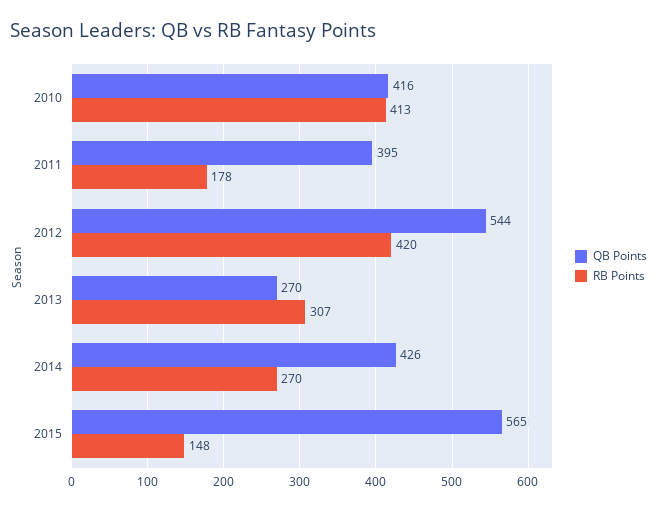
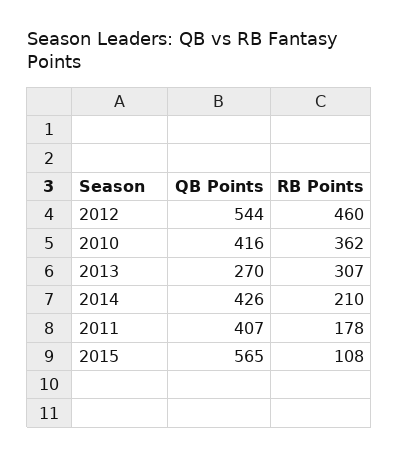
  {
    "QB Points": {
      "2010": 416,
-     "2011": 395,
+     "2011": 407,
      "2012": 544,
      "2013": 270,
      "2014": 426,
      "2015": 565
    },
    "RB Points": {
-     "2010": 413,
+     "2010": 362,
      "2011": 178,
-     "2012": 420,
+     "2012": 460,
      "2013": 307,
-     "2014": 270,
+     "2014": 210,
-     "2015": 148
+     "2015": 108
    }
  }

